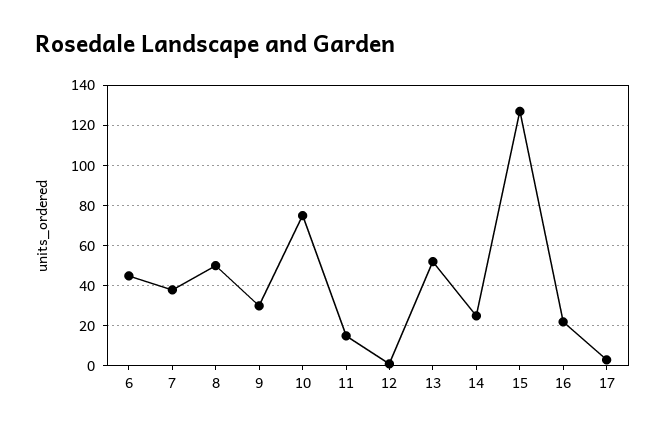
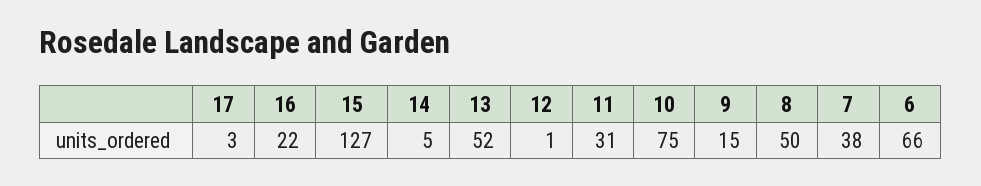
  {
-   "6": 45,
+   "6": 66,
    "7": 38,
    "8": 50,
-   "9": 30,
+   "9": 15,
    "10": 75,
-   "11": 15,
+   "11": 31,
    "12": 1,
    "13": 52,
-   "14": 25,
+   "14": 5,
    "15": 127,
    "16": 22,
    "17": 3
  }

